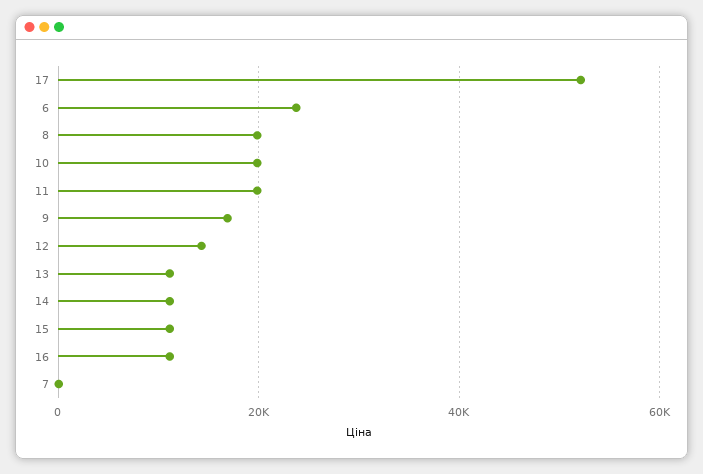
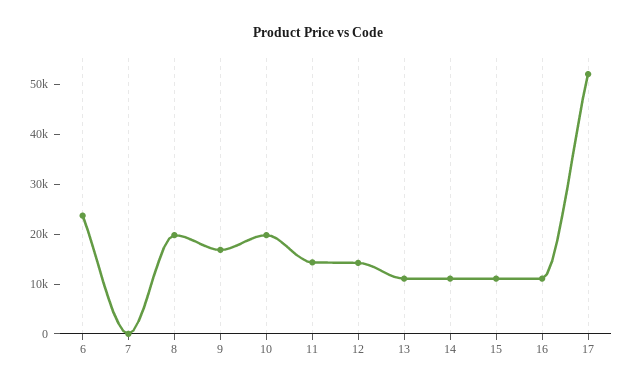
  {
    "17": 52000,
    "6": 24000,
    "8": 20000,
    "10": 20000,
-   "11": 20000,
+   "11": 14000,
    "9": 16000,
    "12": 14000,
    "13": 12000,
    "14": 12000,
    "15": 12000,
    "16": 12000,
    "7": 0
  }

